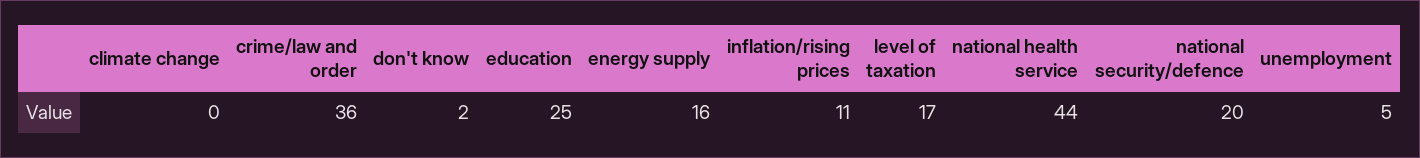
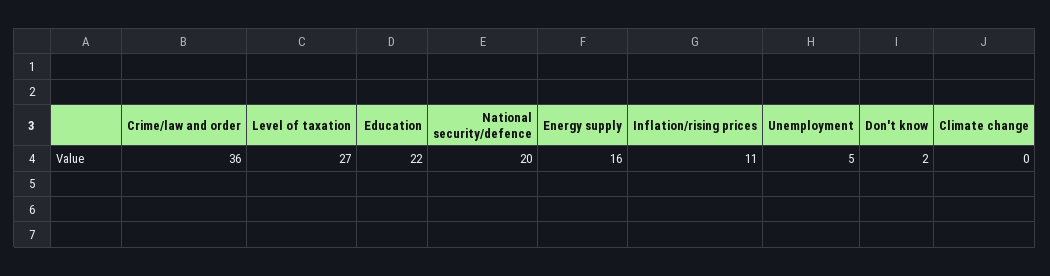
  {
    "climate change": 0,
    "crime/law and order": 36,
    "don't know": 2,
-   "education": 25,
+   "education": 22,
    "energy supply": 16,
    "inflation/rising prices": 11,
-   "level of taxation": 17,
+   "level of taxation": 27,
-   "national health service": 44,
    "national security/defence": 20,
    "unemployment": 5
  }

